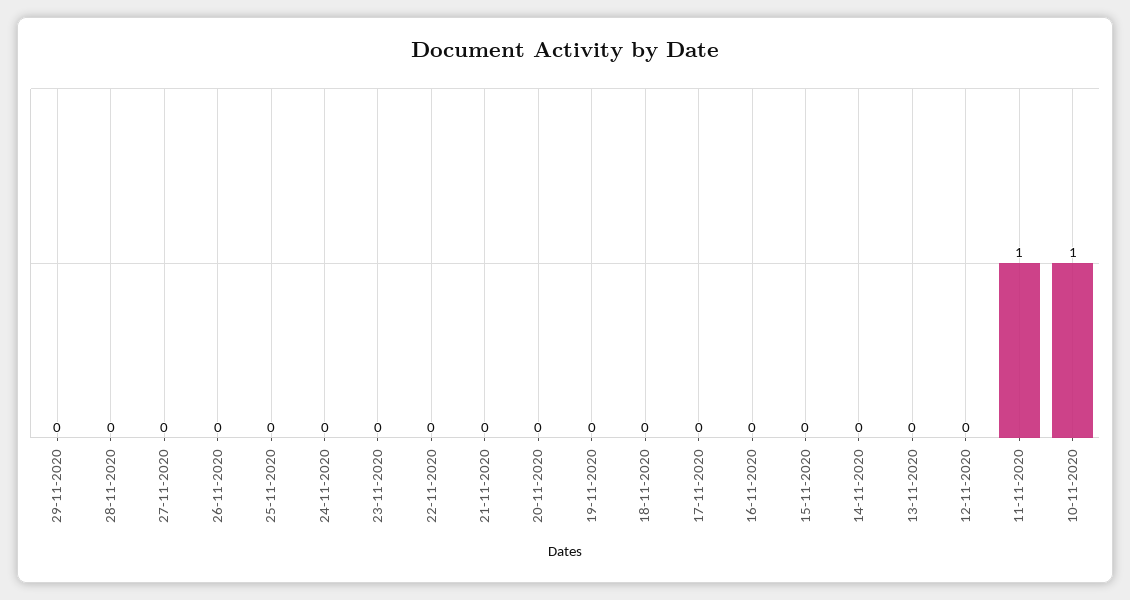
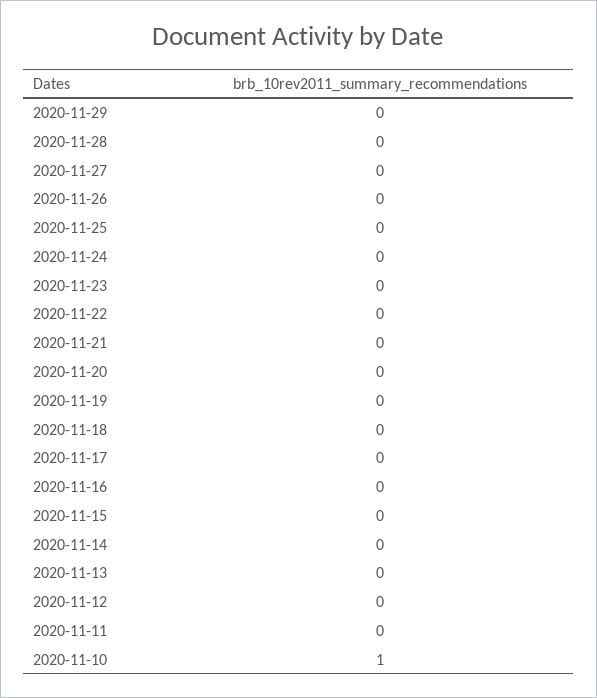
  {
    "29-11-2020": 0,
    "28-11-2020": 0,
    "27-11-2020": 0,
    "26-11-2020": 0,
    "25-11-2020": 0,
    "24-11-2020": 0,
    "23-11-2020": 0,
    "22-11-2020": 0,
    "21-11-2020": 0,
    "20-11-2020": 0,
    "19-11-2020": 0,
    "18-11-2020": 0,
    "17-11-2020": 0,
    "16-11-2020": 0,
    "15-11-2020": 0,
    "14-11-2020": 0,
    "13-11-2020": 0,
    "12-11-2020": 0,
-   "11-11-2020": 1,
+   "11-11-2020": 0,
    "10-11-2020": 1
  }

